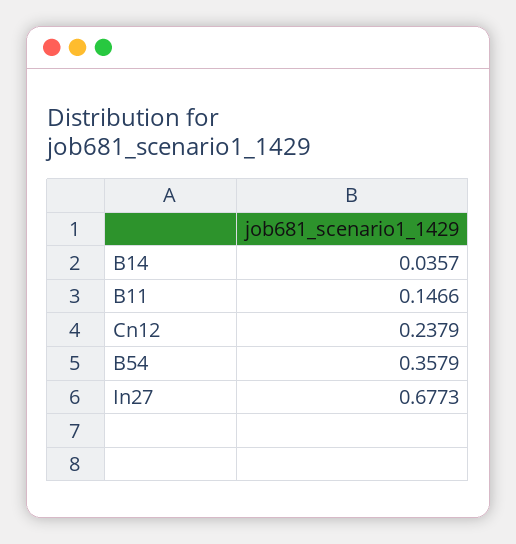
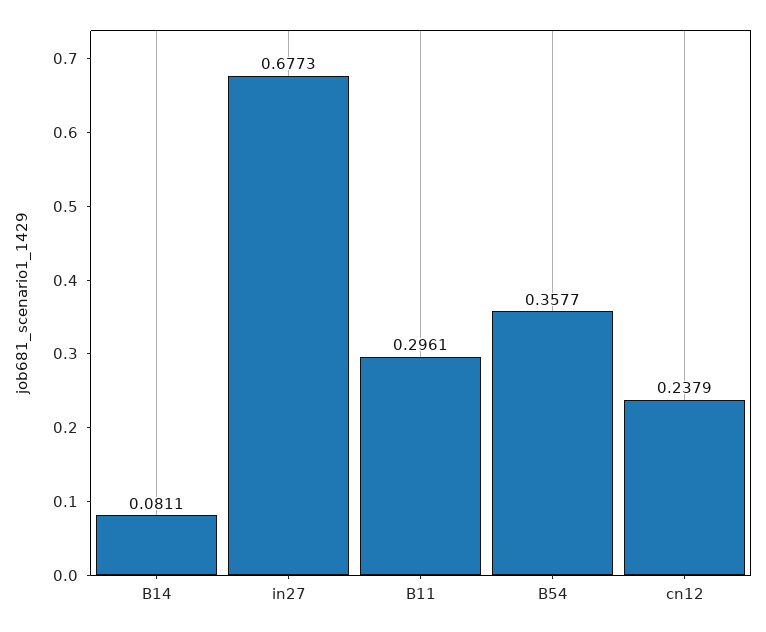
  {
-   "B14": 0.0357,
+   "B14": 0.0811,
-   "B11": 0.1466,
+   "B11": 0.2961,
    "Cn12": 0.2379,
-   "B54": 0.3579,
+   "B54": 0.3577,
    "In27": 0.6773
  }

